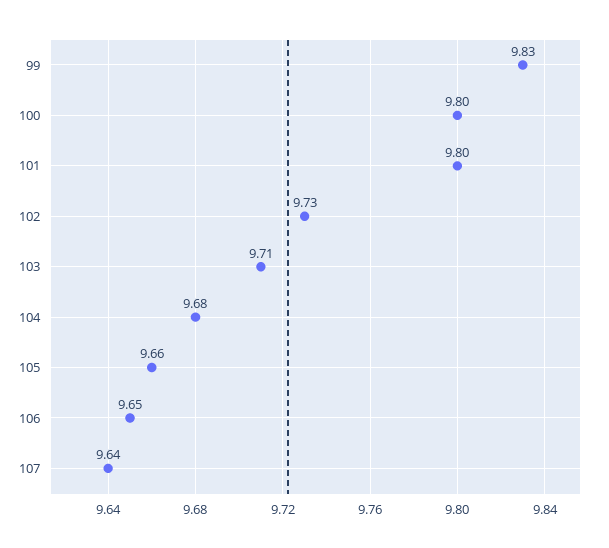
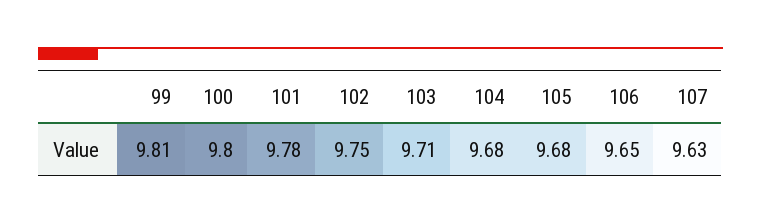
  {
-   "99": 9.83,
+   "99": 9.81,
    "100": 9.8,
-   "101": 9.8,
+   "101": 9.78,
-   "102": 9.73,
+   "102": 9.75,
    "103": 9.71,
    "104": 9.68,
-   "105": 9.66,
+   "105": 9.68,
    "106": 9.65,
-   "107": 9.64
+   "107": 9.63
  }

